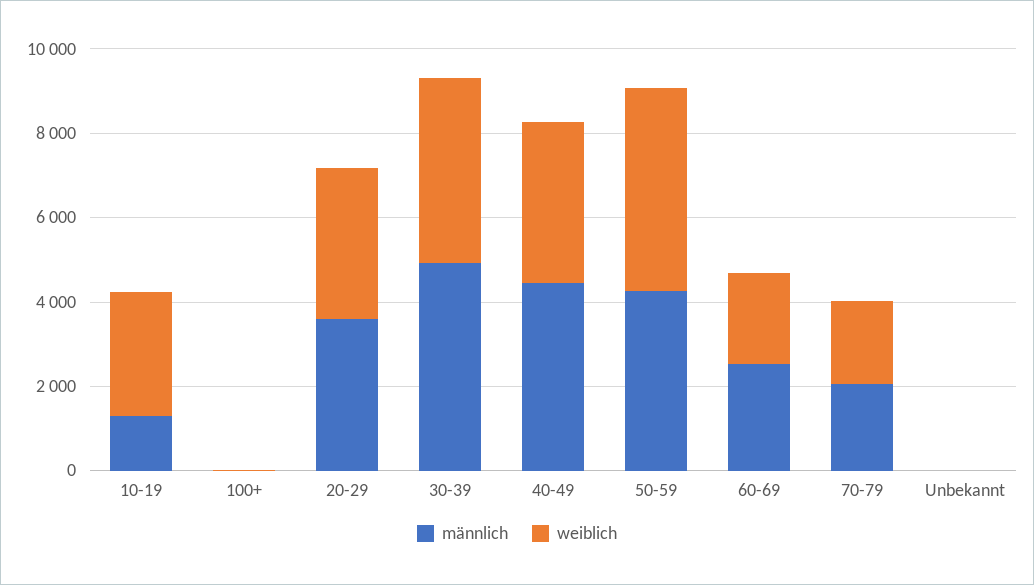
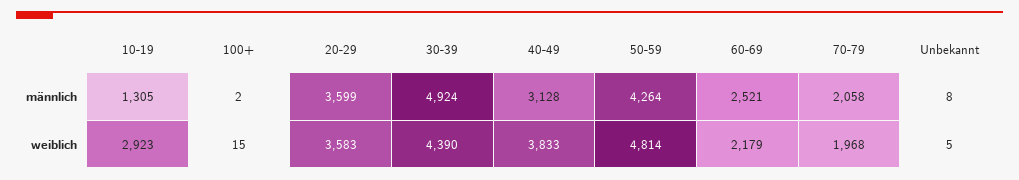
  {
    "männlich": {
      "10-19": 1305,
      "100+": 2,
      "20-29": 3599,
      "30-39": 4924,
-     "40-49": 4500,
+     "40-49": 3128,
      "50-59": 4264,
      "60-69": 2521,
      "70-79": 2058,
      "Unbekannt": 8
    },
    "weiblich": {
      "10-19": 2923,
      "100+": 15,
      "20-29": 3583,
      "30-39": 4390,
      "40-49": 3833,
      "50-59": 4814,
      "60-69": 2179,
      "70-79": 1968,
      "Unbekannt": 5
    }
  }

